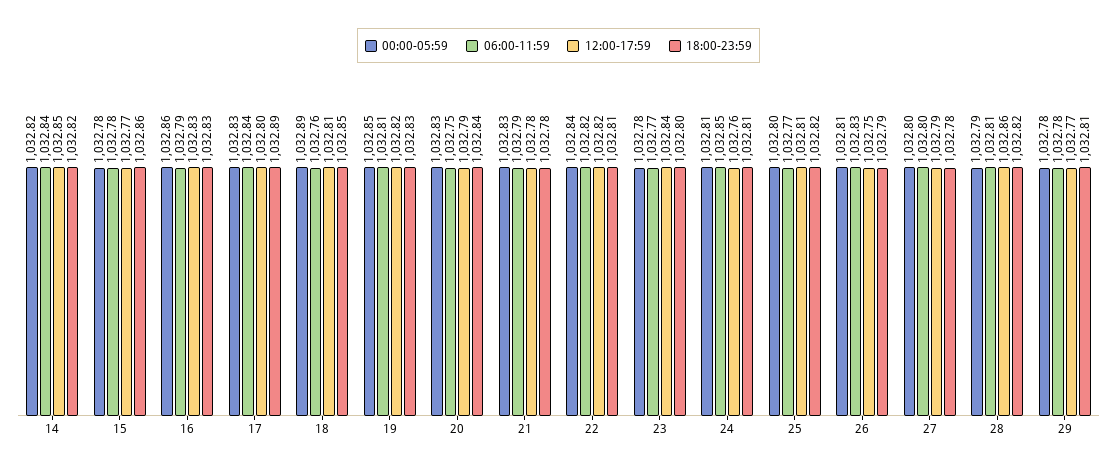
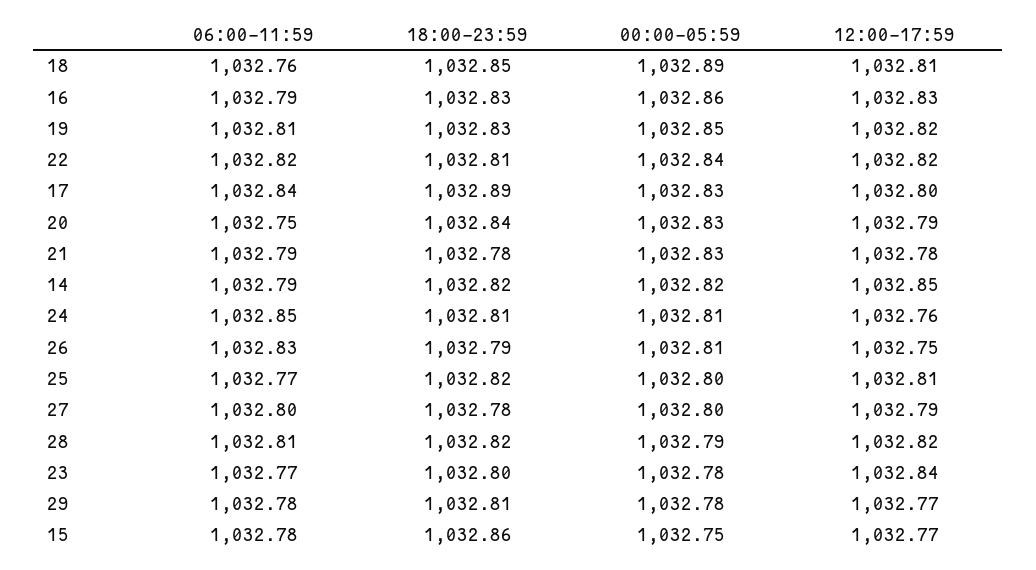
  {
    "00:00-05:59": {
      "14": 1032.82,
-     "15": 1032.78,
+     "15": 1032.75,
      "16": 1032.86,
      "17": 1032.83,
      "18": 1032.89,
      "19": 1032.85,
      "20": 1032.83,
      "21": 1032.83,
      "22": 1032.84,
      "23": 1032.78,
      "24": 1032.81,
      "25": 1032.8,
      "26": 1032.81,
      "27": 1032.8,
      "28": 1032.79,
      "29": 1032.78
    },
    "06:00-11:59": {
-     "14": 1032.84,
+     "14": 1032.79,
      "15": 1032.78,
      "16": 1032.79,
      "17": 1032.84,
      "18": 1032.76,
      "19": 1032.81,
      "20": 1032.75,
      "21": 1032.79,
      "22": 1032.82,
      "23": 1032.77,
      "24": 1032.85,
      "25": 1032.77,
      "26": 1032.83,
      "27": 1032.8,
      "28": 1032.81,
      "29": 1032.78
    },
    "12:00-17:59": {
      "14": 1032.85,
      "15": 1032.77,
      "16": 1032.83,
      "17": 1032.8,
      "18": 1032.81,
      "19": 1032.82,
      "20": 1032.79,
      "21": 1032.78,
      "22": 1032.82,
      "23": 1032.84,
      "24": 1032.76,
      "25": 1032.81,
      "26": 1032.75,
      "27": 1032.79,
-     "28": 1032.86,
+     "28": 1032.82,
      "29": 1032.77
    },
    "18:00-23:59": {
      "14": 1032.82,
      "15": 1032.86,
      "16": 1032.83,
      "17": 1032.89,
      "18": 1032.85,
      "19": 1032.83,
      "20": 1032.84,
      "21": 1032.78,
      "22": 1032.81,
      "23": 1032.8,
      "24": 1032.81,
      "25": 1032.82,
      "26": 1032.79,
      "27": 1032.78,
      "28": 1032.82,
      "29": 1032.81
    }
  }

